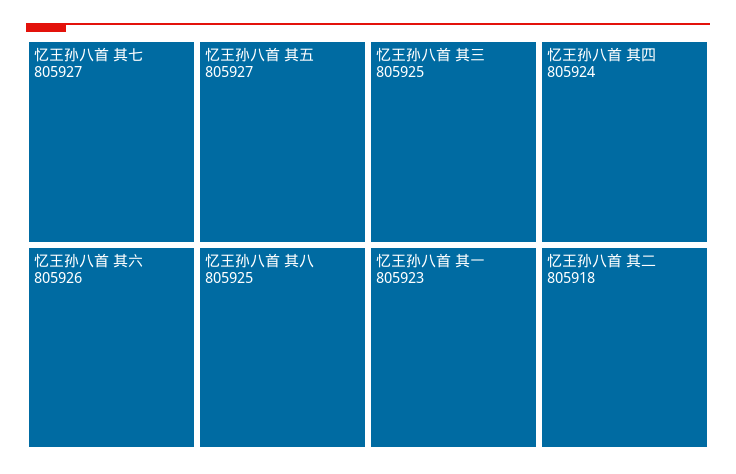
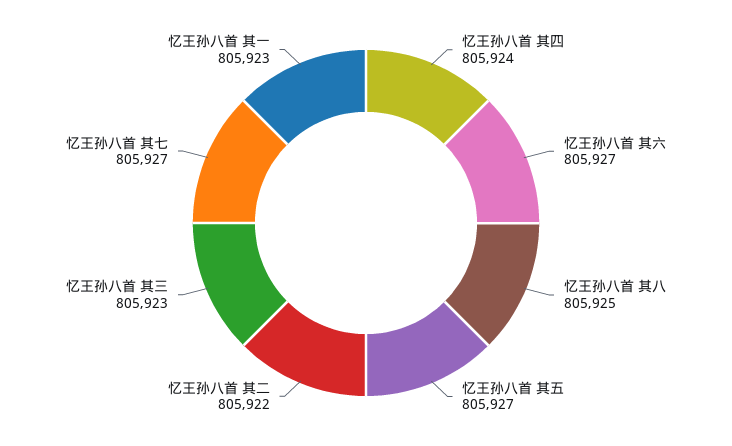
  {
    "忆王孙八首 其七": 805927,
    "忆王孙八首 其五": 805927,
-   "忆王孙八首 其六": 805926,
+   "忆王孙八首 其六": 805927,
    "忆王孙八首 其八": 805925,
-   "忆王孙八首 其三": 805925,
+   "忆王孙八首 其三": 805923,
    "忆王孙八首 其四": 805924,
    "忆王孙八首 其一": 805923,
-   "忆王孙八首 其二": 805918
+   "忆王孙八首 其二": 805922
  }

